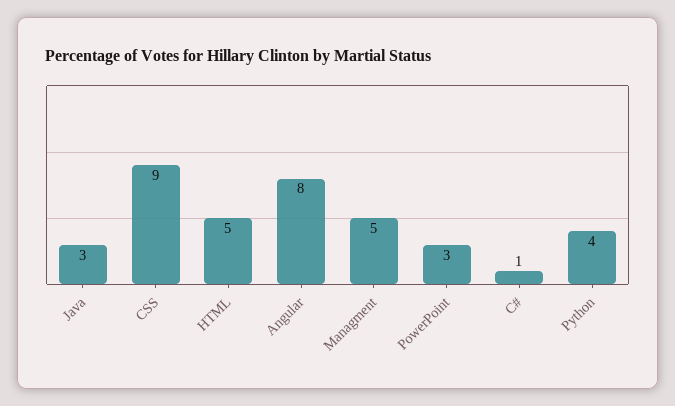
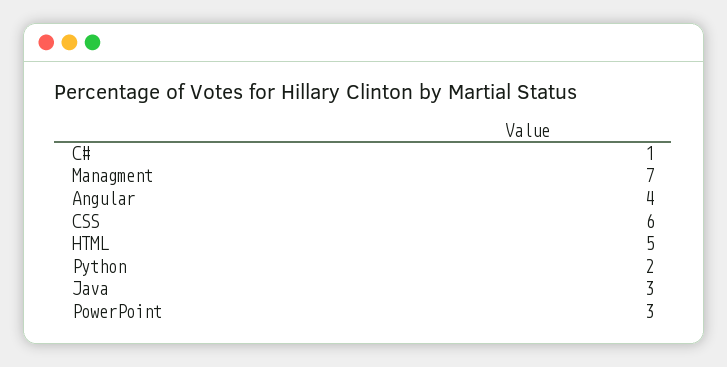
  {
    "Java": 3,
-   "CSS": 9,
+   "CSS": 6,
    "HTML": 5,
-   "Angular": 8,
+   "Angular": 4,
-   "Managment": 5,
+   "Managment": 7,
    "PowerPoint": 3,
    "C#": 1,
-   "Python": 4
+   "Python": 2
  }

